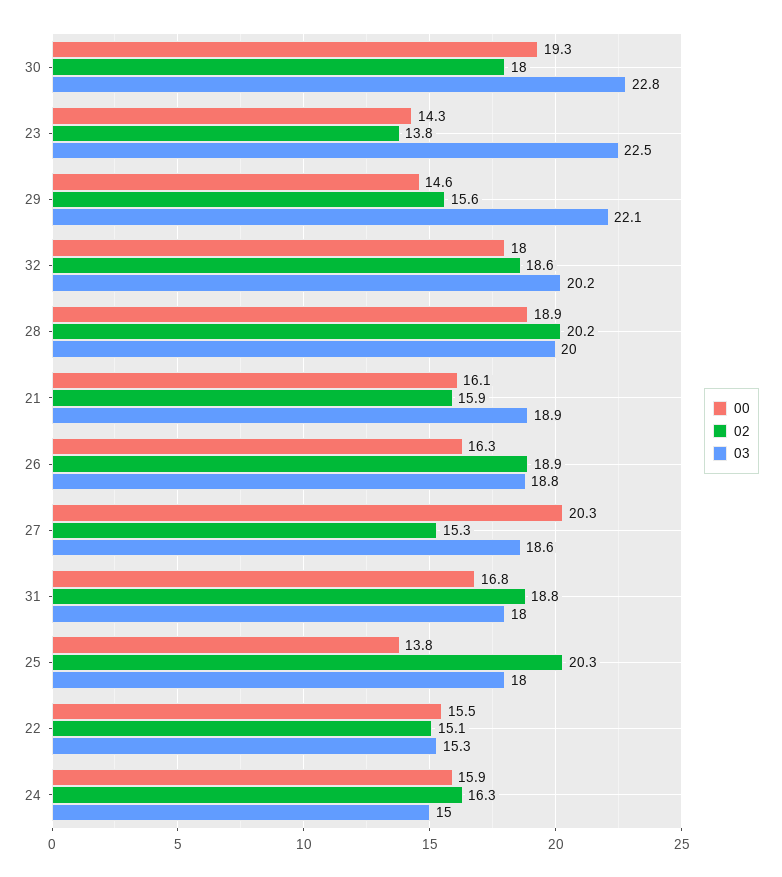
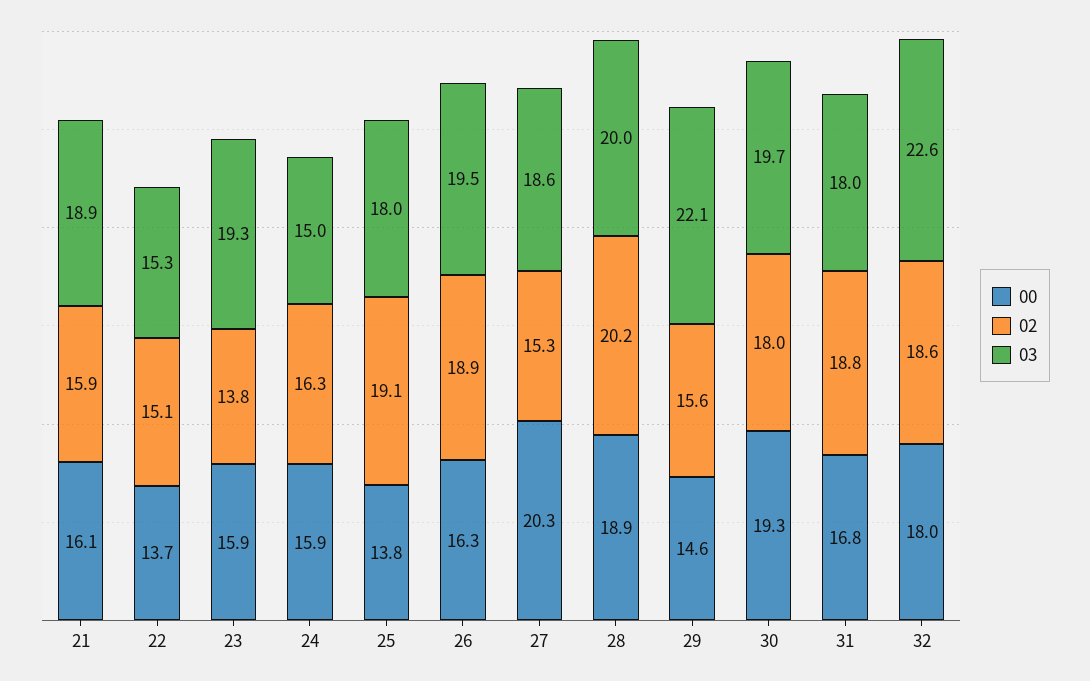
  {
    "00": {
      "30": 19.3,
-     "23": 14.3,
+     "23": 15.9,
      "29": 14.6,
      "32": 18,
      "28": 18.9,
      "21": 16.1,
      "26": 16.3,
      "27": 20.3,
      "31": 16.8,
      "25": 13.8,
-     "22": 15.5,
+     "22": 13.7,
      "24": 15.9
    },
    "02": {
      "30": 18,
      "23": 13.8,
      "29": 15.6,
      "32": 18.6,
      "28": 20.2,
      "21": 15.9,
      "26": 18.9,
      "27": 15.3,
      "31": 18.8,
-     "25": 20.3,
+     "25": 19.1,
      "22": 15.1,
      "24": 16.3
    },
    "03": {
-     "30": 22.8,
+     "30": 19.7,
-     "23": 22.5,
+     "23": 19.3,
      "29": 22.1,
-     "32": 20.2,
+     "32": 22.6,
      "28": 20,
      "21": 18.9,
-     "26": 18.8,
+     "26": 19.5,
      "27": 18.6,
      "31": 18,
      "25": 18,
      "22": 15.3,
      "24": 15
    }
  }

